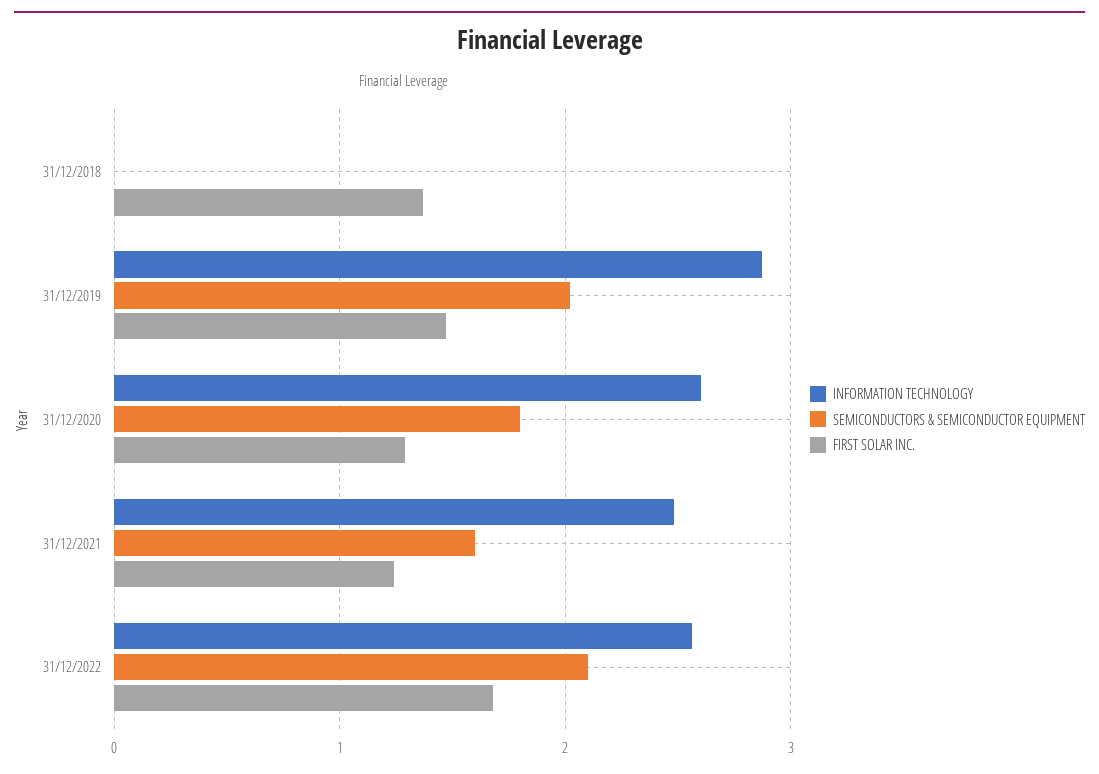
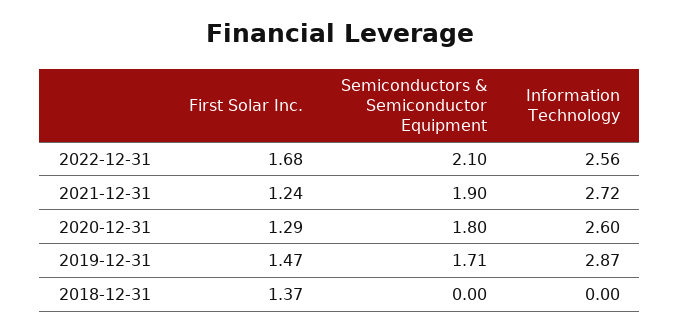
  {
    "INFORMATION TECHNOLOGY": {
      "31/12/2018": 0,
      "31/12/2019": 2.87,
      "31/12/2020": 2.6,
-     "31/12/2021": 2.5,
+     "31/12/2021": 2.72,
      "31/12/2022": 2.56
    },
    "SEMICONDUCTORS & SEMICONDUCTOR EQUIPMENT": {
      "31/12/2018": 0,
-     "31/12/2019": 2,
+     "31/12/2019": 1.71,
      "31/12/2020": 1.8,
-     "31/12/2021": 1.6,
+     "31/12/2021": 1.9,
      "31/12/2022": 2.1
    },
    "FIRST SOLAR INC.": {
      "31/12/2018": 1.37,
      "31/12/2019": 1.47,
      "31/12/2020": 1.29,
      "31/12/2021": 1.24,
      "31/12/2022": 1.68
    }
  }

